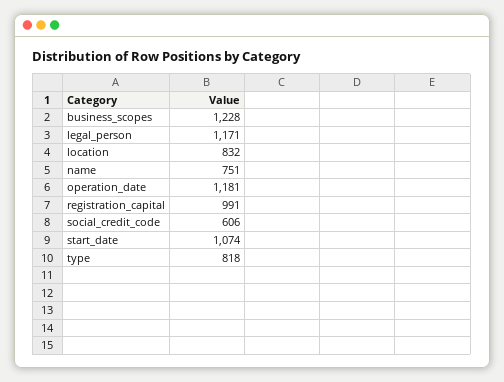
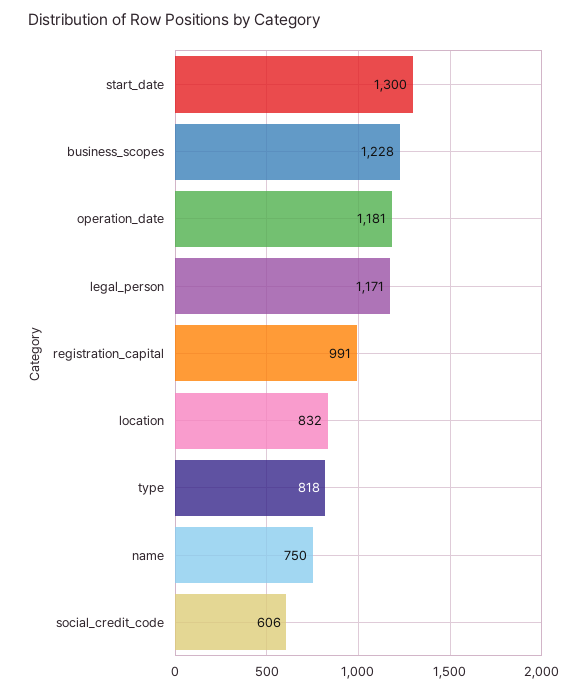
  {
    "business_scopes": 1228,
    "legal_person": 1171,
    "location": 832,
-   "name": 751,
+   "name": 750,
    "operation_date": 1181,
    "registration_capital": 991,
    "social_credit_code": 606,
-   "start_date": 1074,
+   "start_date": 1300,
    "type": 818
  }

